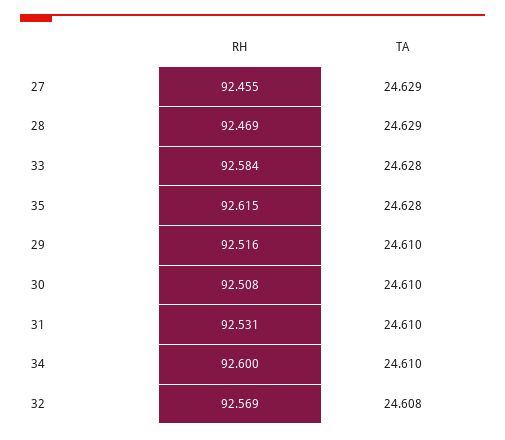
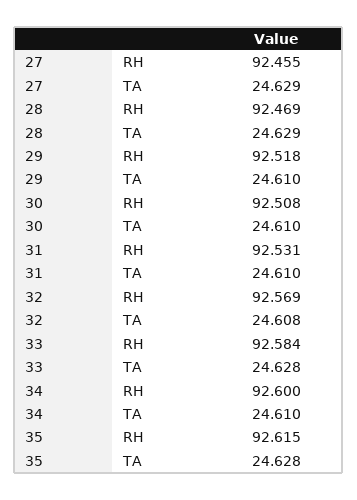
  {
    "RH": {
      "27": 92.455,
      "28": 92.469,
      "33": 92.584,
      "35": 92.615,
-     "29": 92.516,
+     "29": 92.518,
      "30": 92.508,
      "31": 92.531,
      "34": 92.6,
      "32": 92.569
    },
    "TA": {
      "27": 24.629,
      "28": 24.629,
      "33": 24.628,
      "35": 24.628,
      "29": 24.61,
      "30": 24.61,
      "31": 24.61,
      "34": 24.61,
      "32": 24.608
    }
  }

